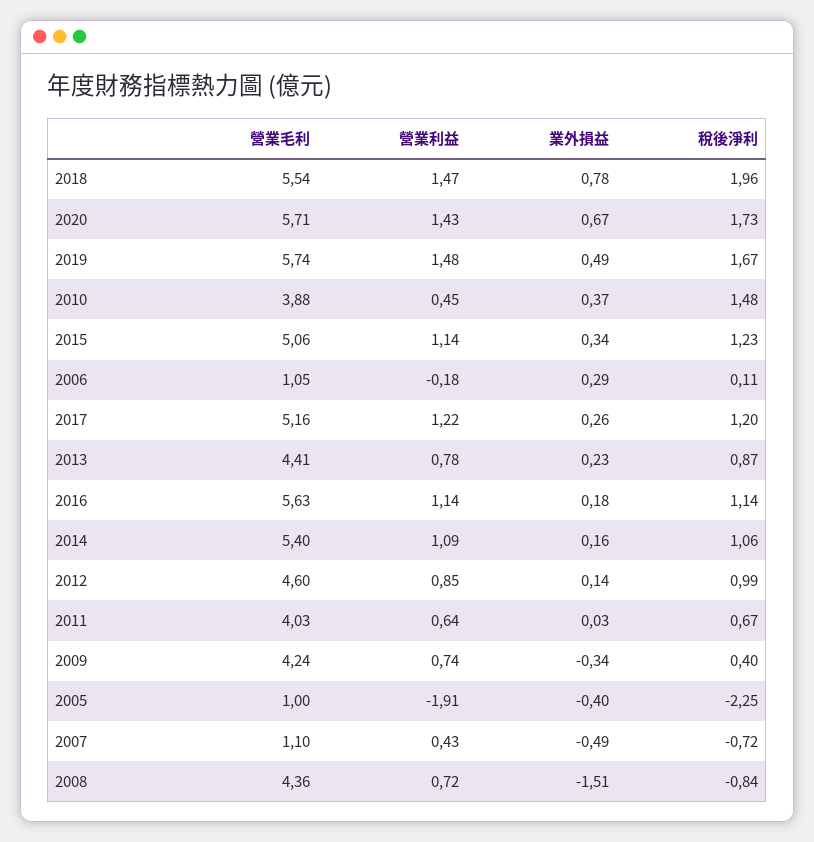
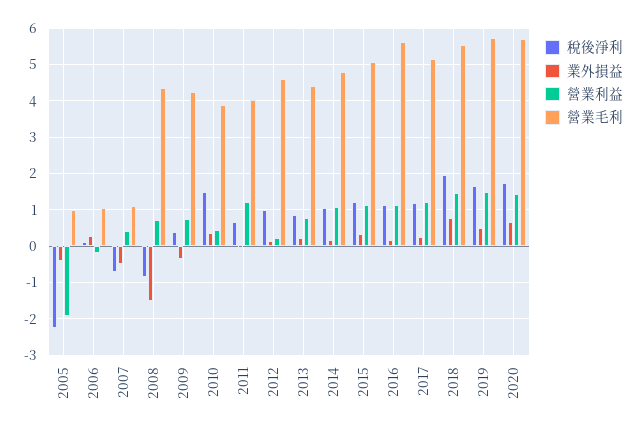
  {
    "營業毛利": {
      "2018": 5.54,
      "2020": 5.71,
      "2019": 5.74,
      "2010": 3.88,
      "2015": 5.06,
      "2006": 1.05,
      "2017": 5.16,
      "2013": 4.41,
      "2016": 5.63,
-     "2014": 5.4,
+     "2014": 4.8,
      "2012": 4.6,
      "2011": 4.03,
      "2009": 4.24,
      "2005": 1,
      "2007": 1.1,
      "2008": 4.36
    },
    "營業利益": {
      "2018": 1.47,
      "2020": 1.43,
      "2019": 1.48,
      "2010": 0.45,
      "2015": 1.14,
      "2006": -0.18,
      "2017": 1.22,
      "2013": 0.78,
      "2016": 1.14,
      "2014": 1.09,
-     "2012": 0.85,
+     "2012": 0.2,
-     "2011": 0.64,
+     "2011": 1.2,
      "2009": 0.74,
      "2005": -1.91,
      "2007": 0.43,
      "2008": 0.72
    },
    "業外損益": {
      "2018": 0.78,
      "2020": 0.67,
      "2019": 0.49,
      "2010": 0.37,
      "2015": 0.34,
      "2006": 0.29,
      "2017": 0.26,
      "2013": 0.23,
      "2016": 0.18,
      "2014": 0.16,
      "2012": 0.14,
      "2011": 0.03,
      "2009": -0.34,
      "2005": -0.4,
      "2007": -0.49,
      "2008": -1.51
    },
    "稅後淨利": {
      "2018": 1.96,
      "2020": 1.73,
      "2019": 1.67,
      "2010": 1.48,
      "2015": 1.23,
      "2006": 0.11,
      "2017": 1.2,
      "2013": 0.87,
      "2016": 1.14,
      "2014": 1.06,
      "2012": 0.99,
      "2011": 0.67,
      "2009": 0.4,
      "2005": -2.25,
      "2007": -0.72,
      "2008": -0.84
    }
  }

